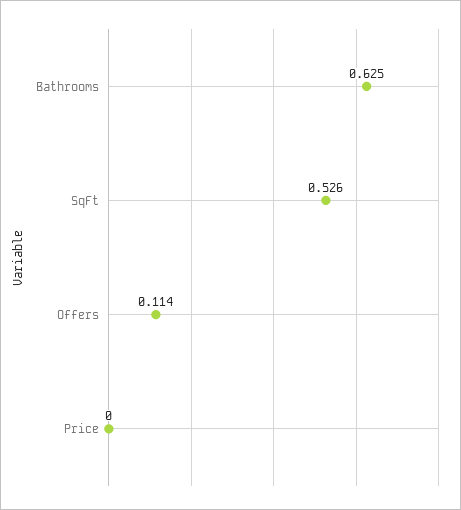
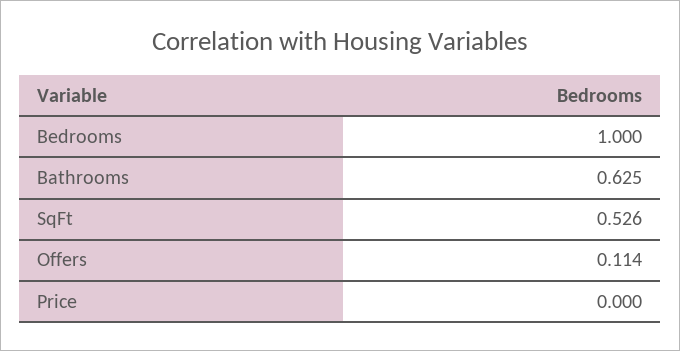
  {
    "Bathrooms": 0.625,
    "SqFt": 0.526,
    "Offers": 0.114,
-   "Price": 0
+   "Price": 0,
+   "Bedrooms": 1
  }

